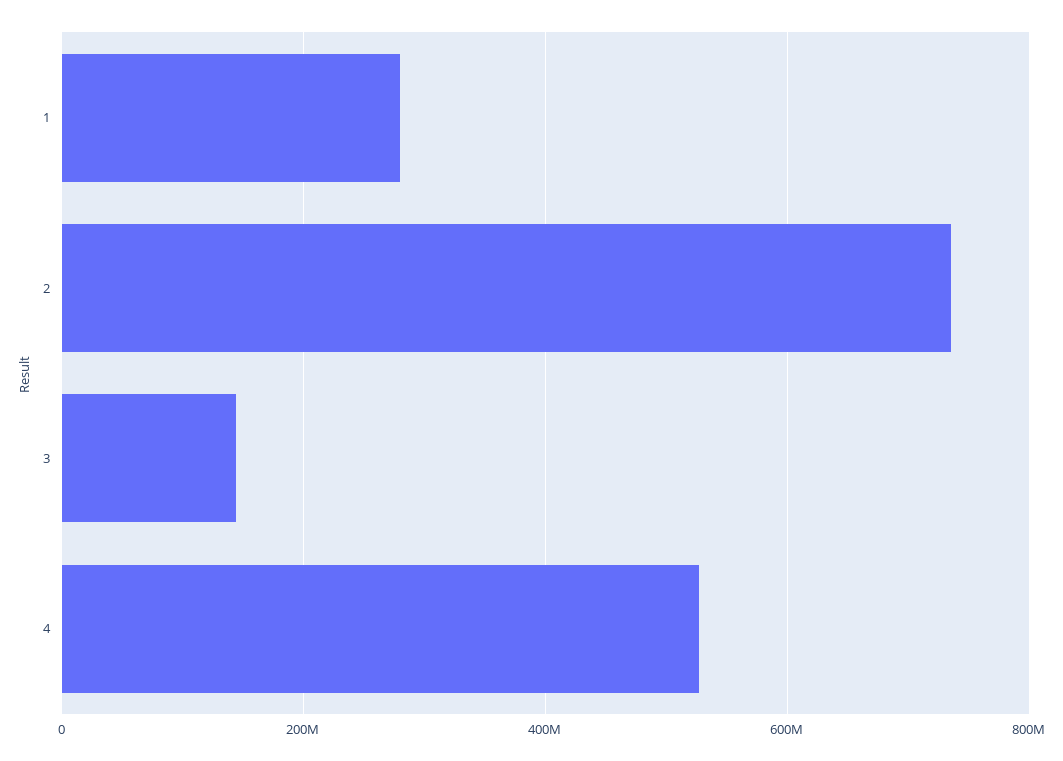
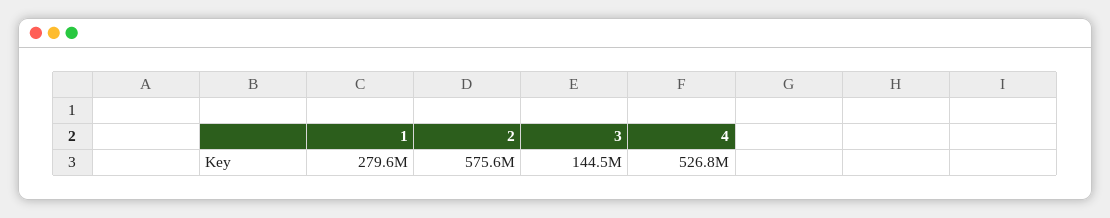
  {
    "1": 279600000,
-   "2": 740000000,
+   "2": 575600000,
    "3": 144500000,
    "4": 526800000
  }

